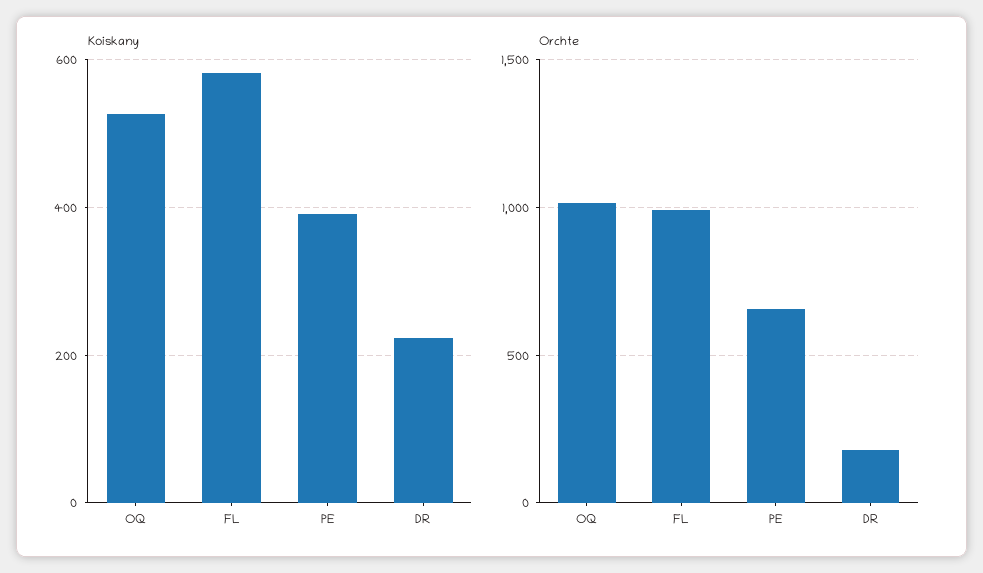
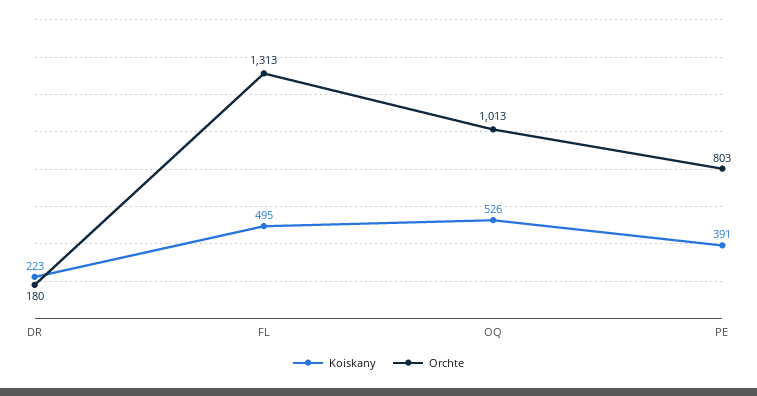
  {
    "Koiskany": {
      "OQ": 526,
-     "FL": 580,
+     "FL": 495,
      "PE": 391,
      "DR": 223
    },
    "Orchte": {
      "OQ": 1013,
-     "FL": 1000,
+     "FL": 1313,
-     "PE": 650,
+     "PE": 803,
      "DR": 180
    }
  }

